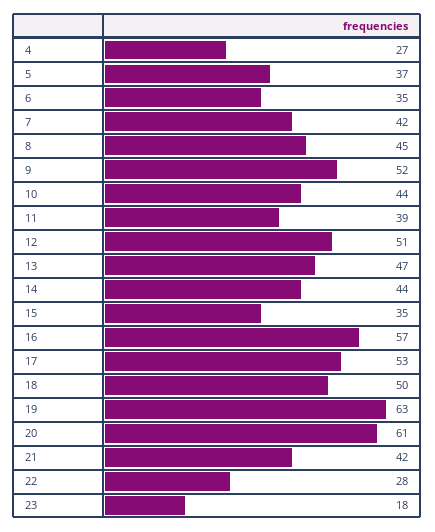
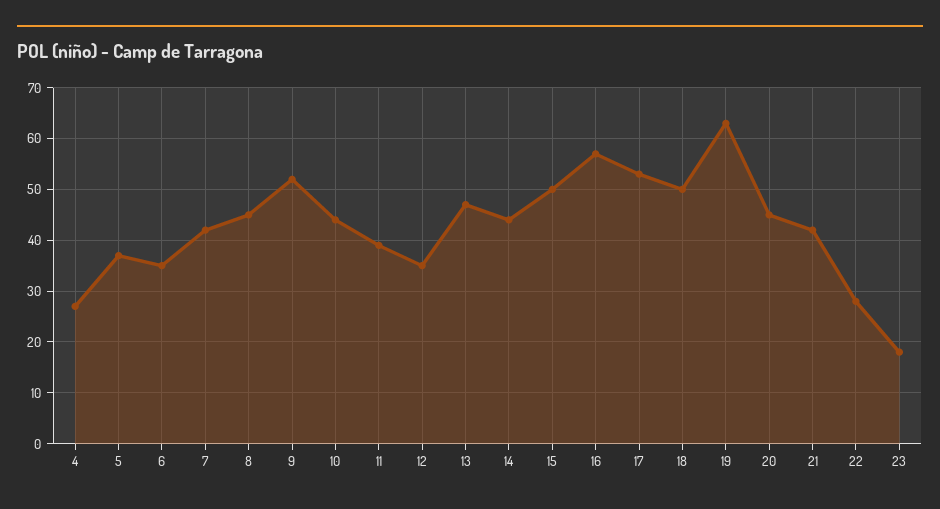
  {
    "4": 27,
    "5": 37,
    "6": 35,
    "7": 42,
    "8": 45,
    "9": 52,
    "10": 44,
    "11": 39,
-   "12": 51,
+   "12": 35,
    "13": 47,
    "14": 44,
-   "15": 35,
+   "15": 50,
    "16": 57,
    "17": 53,
    "18": 50,
    "19": 63,
-   "20": 61,
+   "20": 45,
    "21": 42,
    "22": 28,
    "23": 18
  }

